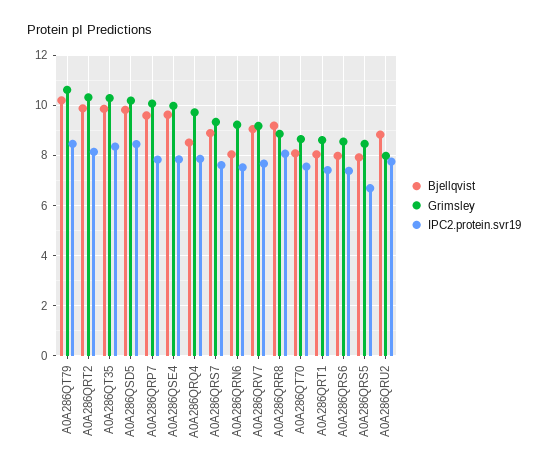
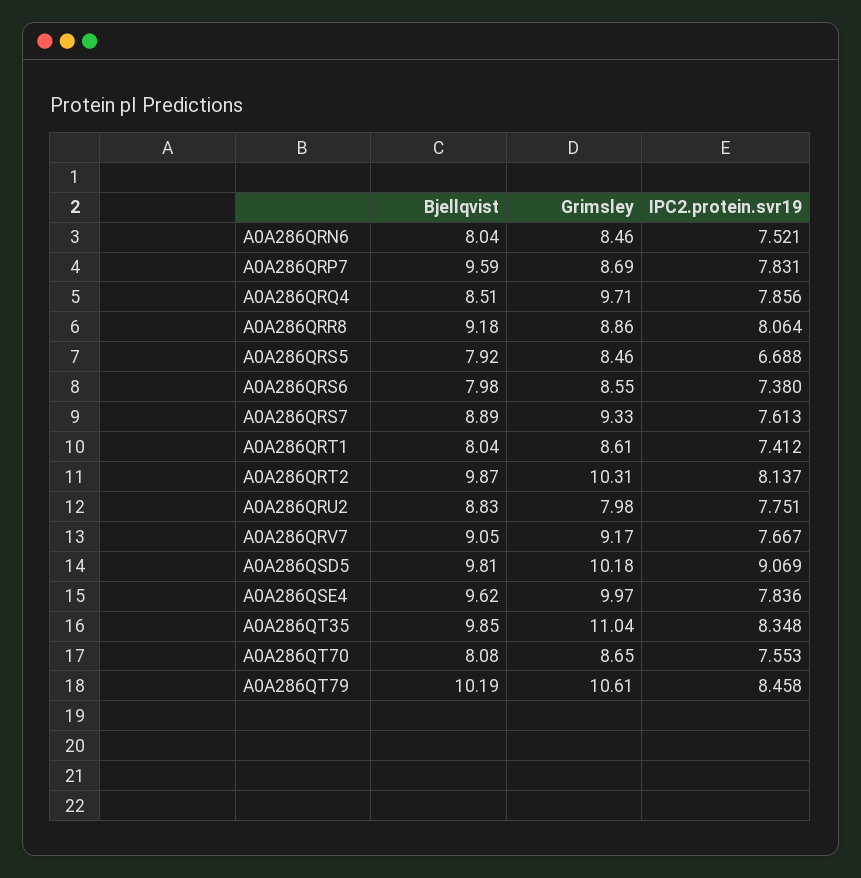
  {
    "Bjellqvist": {
      "A0A286QT79": 10.19,
      "A0A286QRT2": 9.87,
      "A0A286QT35": 9.85,
      "A0A286QSD5": 9.81,
      "A0A286QRP7": 9.59,
      "A0A286QSE4": 9.62,
      "A0A286QRQ4": 8.51,
      "A0A286QRS7": 8.89,
      "A0A286QRN6": 8.04,
      "A0A286QRV7": 9.05,
      "A0A286QRR8": 9.18,
      "A0A286QT70": 8.08,
      "A0A286QRT1": 8.04,
      "A0A286QRS6": 7.98,
      "A0A286QRS5": 7.92,
      "A0A286QRU2": 8.83
    },
    "Grimsley": {
      "A0A286QT79": 10.61,
      "A0A286QRT2": 10.31,
-     "A0A286QT35": 10.25,
+     "A0A286QT35": 11.04,
      "A0A286QSD5": 10.18,
-     "A0A286QRP7": 10,
+     "A0A286QRP7": 8.69,
      "A0A286QSE4": 9.97,
      "A0A286QRQ4": 9.71,
      "A0A286QRS7": 9.33,
-     "A0A286QRN6": 9.25,
+     "A0A286QRN6": 8.46,
      "A0A286QRV7": 9.17,
      "A0A286QRR8": 8.86,
      "A0A286QT70": 8.65,
      "A0A286QRT1": 8.61,
      "A0A286QRS6": 8.55,
      "A0A286QRS5": 8.46,
      "A0A286QRU2": 7.98
    },
    "IPC2.protein.svr19": {
      "A0A286QT79": 8.458,
      "A0A286QRT2": 8.137,
      "A0A286QT35": 8.348,
-     "A0A286QSD5": 8.5,
+     "A0A286QSD5": 9.069,
      "A0A286QRP7": 7.831,
      "A0A286QSE4": 7.836,
      "A0A286QRQ4": 7.856,
      "A0A286QRS7": 7.613,
      "A0A286QRN6": 7.521,
      "A0A286QRV7": 7.667,
      "A0A286QRR8": 8.064,
      "A0A286QT70": 7.553,
      "A0A286QRT1": 7.412,
      "A0A286QRS6": 7.38,
      "A0A286QRS5": 6.688,
      "A0A286QRU2": 7.751
    }
  }

